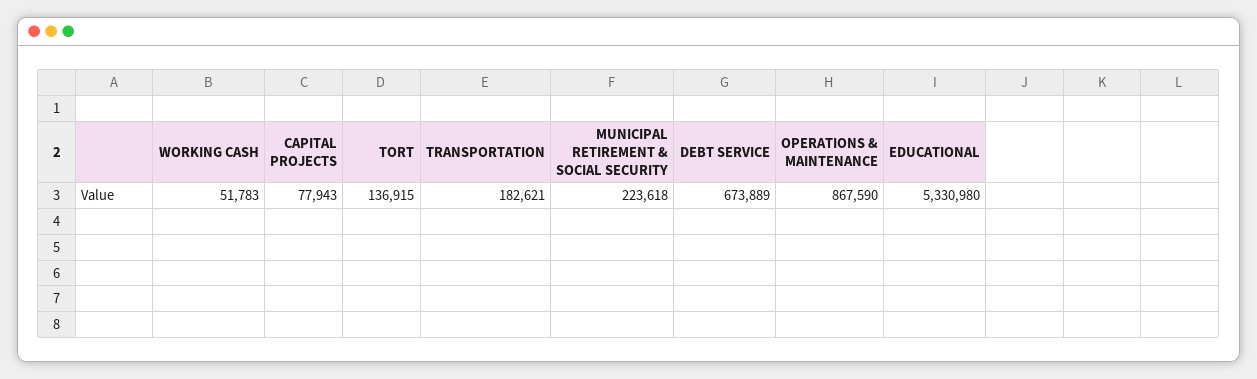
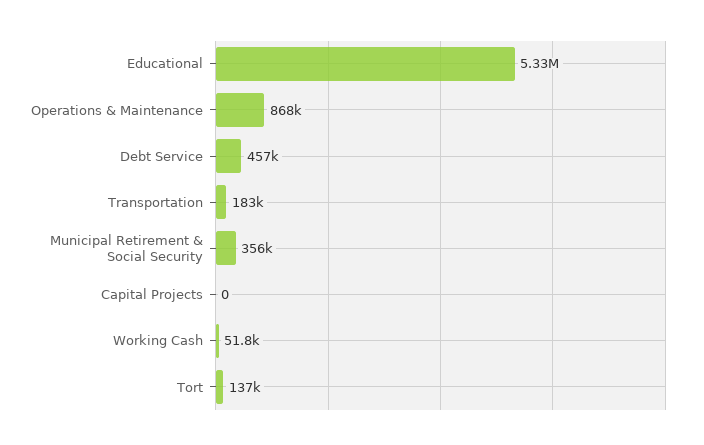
  {
    "WORKING CASH": 51783,
-   "CAPITAL PROJECTS": 77943,
+   "CAPITAL PROJECTS": 0,
    "TORT": 136915,
    "TRANSPORTATION": 182621,
-   "MUNICIPAL RETIREMENT & SOCIAL SECURITY": 223618,
+   "MUNICIPAL RETIREMENT & SOCIAL SECURITY": 356000,
-   "DEBT SERVICE": 673889,
+   "DEBT SERVICE": 457000,
    "OPERATIONS & MAINTENANCE": 867590,
    "EDUCATIONAL": 5330980
  }

